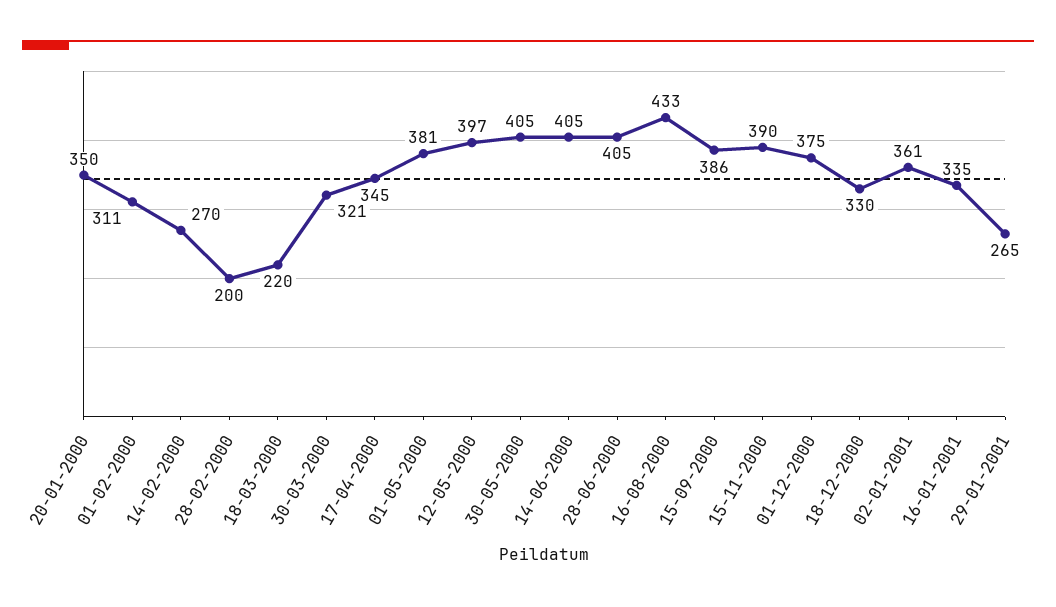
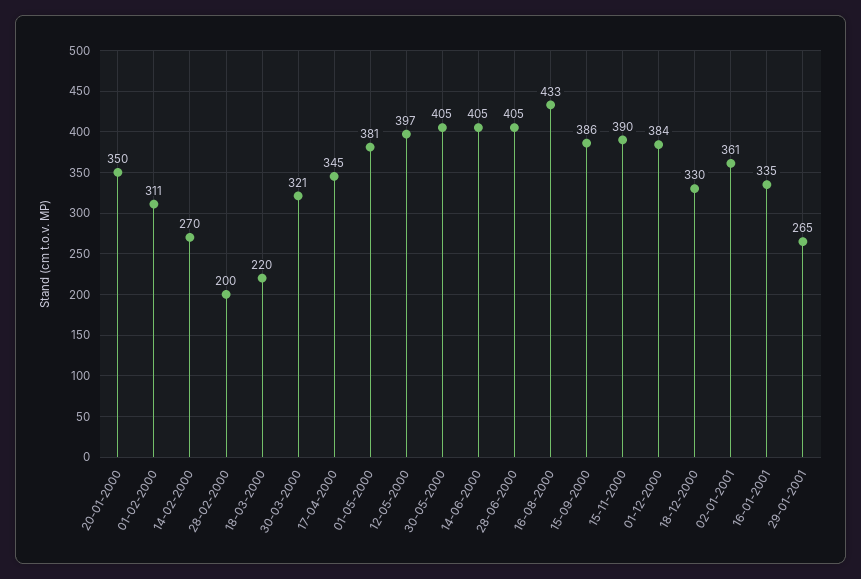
  {
    "20-01-2000": 350,
    "01-02-2000": 311,
    "14-02-2000": 270,
    "28-02-2000": 200,
    "18-03-2000": 220,
    "30-03-2000": 321,
    "17-04-2000": 345,
    "01-05-2000": 381,
    "12-05-2000": 397,
    "30-05-2000": 405,
    "14-06-2000": 405,
    "28-06-2000": 405,
    "16-08-2000": 433,
    "15-09-2000": 386,
    "15-11-2000": 390,
-   "01-12-2000": 375,
+   "01-12-2000": 384,
    "18-12-2000": 330,
    "02-01-2001": 361,
    "16-01-2001": 335,
    "29-01-2001": 265
  }

